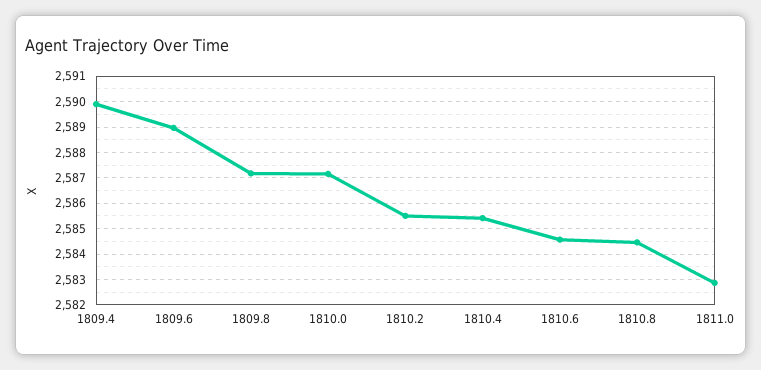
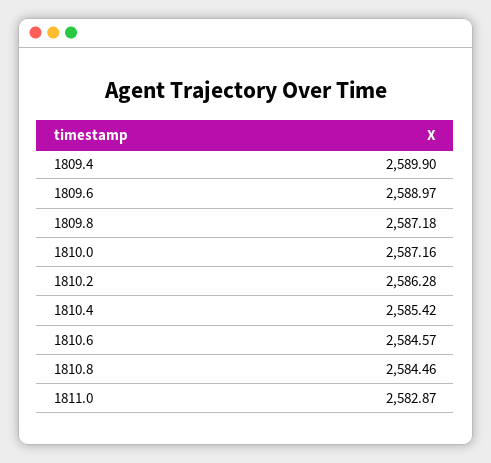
  {
    "1809.4": 2589.9,
    "1809.6": 2588.97,
    "1809.8": 2587.18,
    "1810.0": 2587.16,
-   "1810.2": 2585.5,
+   "1810.2": 2586.28,
    "1810.4": 2585.42,
    "1810.6": 2584.57,
    "1810.8": 2584.46,
    "1811.0": 2582.87
  }

